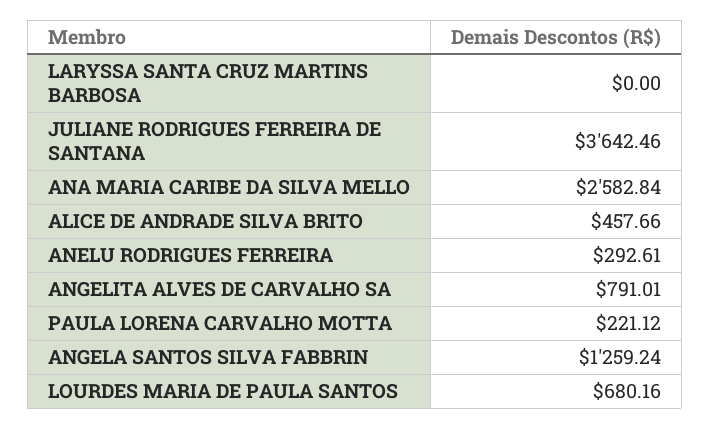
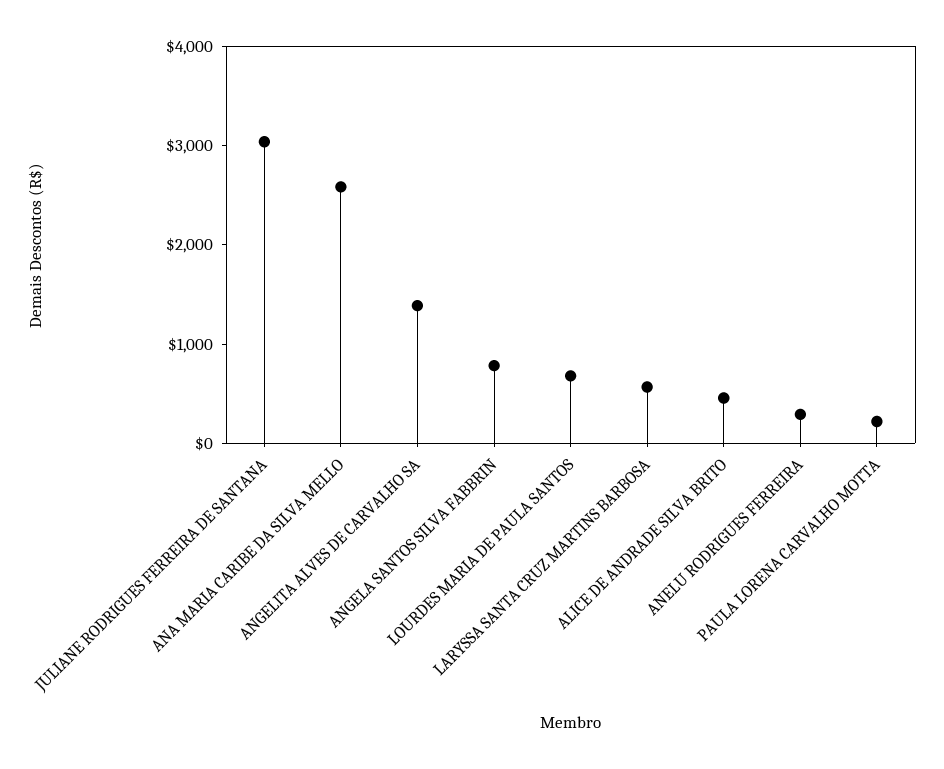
  {
-   "LARYSSA SANTA CRUZ MARTINS BARBOSA": 0,
+   "LARYSSA SANTA CRUZ MARTINS BARBOSA": 600,
-   "JULIANE RODRIGUES FERREIRA DE SANTANA": 3642.46,
+   "JULIANE RODRIGUES FERREIRA DE SANTANA": 3000,
    "ANA MARIA CARIBE DA SILVA MELLO": 2582.84,
    "ALICE DE ANDRADE SILVA BRITO": 457.66,
    "ANELU RODRIGUES FERREIRA": 292.61,
-   "ANGELITA ALVES DE CARVALHO SA": 791.01,
+   "ANGELITA ALVES DE CARVALHO SA": 1400,
    "PAULA LORENA CARVALHO MOTTA": 221.12,
-   "ANGELA SANTOS SILVA FABBRIN": 1259.24,
+   "ANGELA SANTOS SILVA FABBRIN": 800,
    "LOURDES MARIA DE PAULA SANTOS": 680.16
  }

